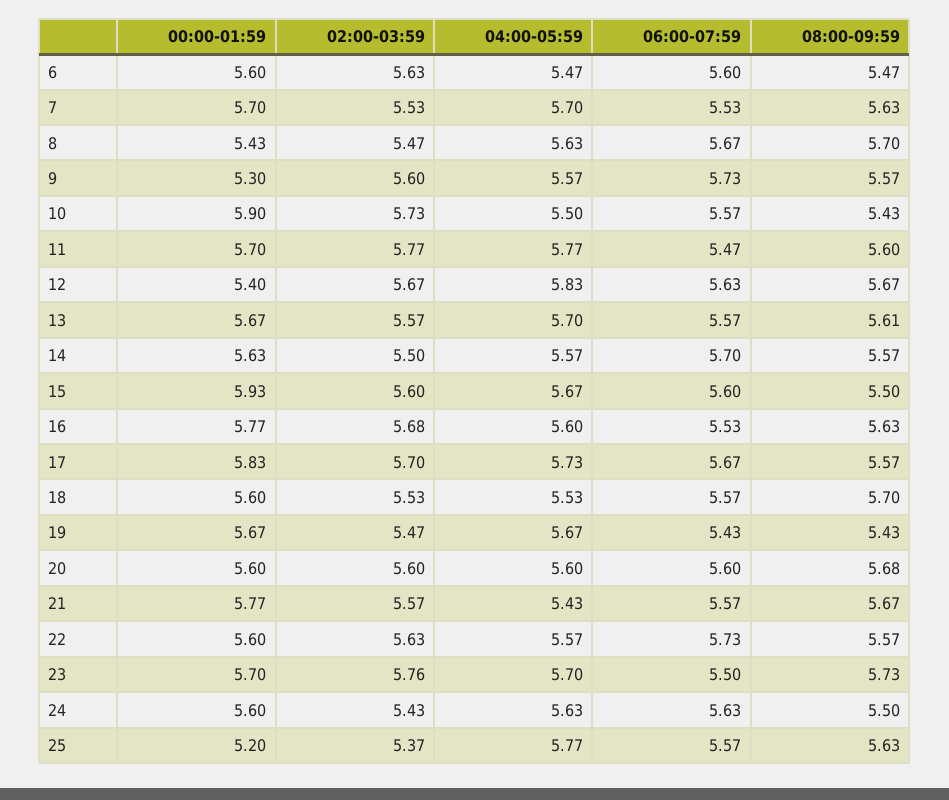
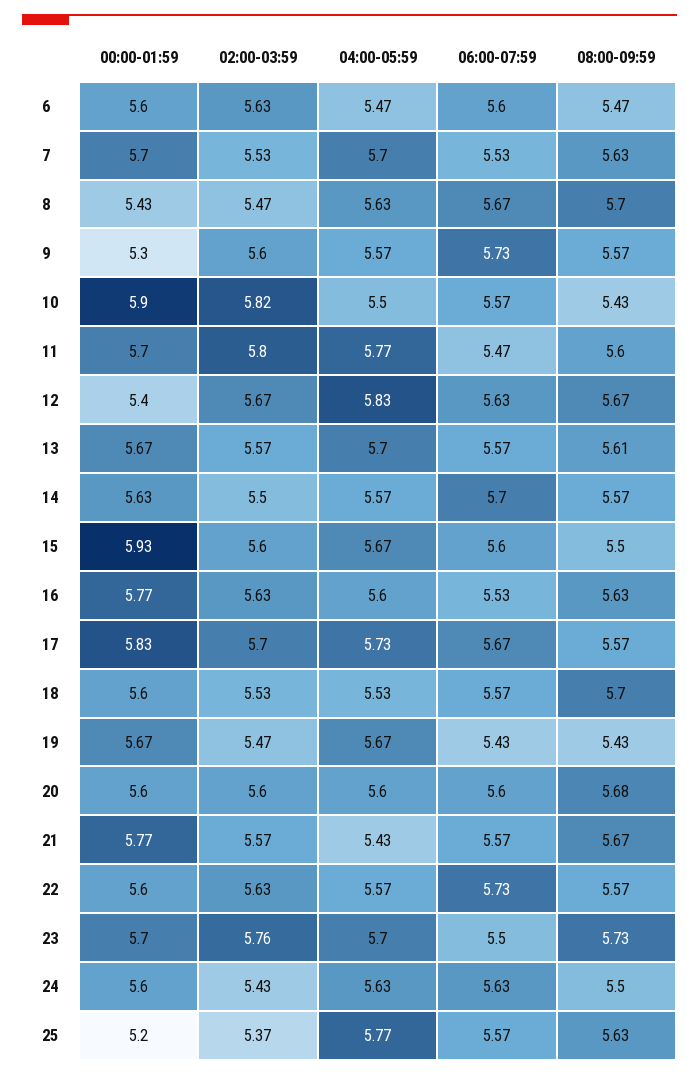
  {
    "00:00-01:59": {
      "6": 5.6,
      "7": 5.7,
      "8": 5.43,
      "9": 5.3,
      "10": 5.9,
      "11": 5.7,
      "12": 5.4,
      "13": 5.67,
      "14": 5.63,
      "15": 5.93,
      "16": 5.77,
      "17": 5.83,
      "18": 5.6,
      "19": 5.67,
      "20": 5.6,
      "21": 5.77,
      "22": 5.6,
      "23": 5.7,
      "24": 5.6,
      "25": 5.2
    },
    "02:00-03:59": {
      "6": 5.63,
      "7": 5.53,
      "8": 5.47,
      "9": 5.6,
-     "10": 5.73,
+     "10": 5.82,
-     "11": 5.77,
+     "11": 5.8,
      "12": 5.67,
      "13": 5.57,
      "14": 5.5,
      "15": 5.6,
-     "16": 5.68,
+     "16": 5.63,
      "17": 5.7,
      "18": 5.53,
      "19": 5.47,
      "20": 5.6,
      "21": 5.57,
      "22": 5.63,
      "23": 5.76,
      "24": 5.43,
      "25": 5.37
    },
    "04:00-05:59": {
      "6": 5.47,
      "7": 5.7,
      "8": 5.63,
      "9": 5.57,
      "10": 5.5,
      "11": 5.77,
      "12": 5.83,
      "13": 5.7,
      "14": 5.57,
      "15": 5.67,
      "16": 5.6,
      "17": 5.73,
      "18": 5.53,
      "19": 5.67,
      "20": 5.6,
      "21": 5.43,
      "22": 5.57,
      "23": 5.7,
      "24": 5.63,
      "25": 5.77
    },
    "06:00-07:59": {
      "6": 5.6,
      "7": 5.53,
      "8": 5.67,
      "9": 5.73,
      "10": 5.57,
      "11": 5.47,
      "12": 5.63,
      "13": 5.57,
      "14": 5.7,
      "15": 5.6,
      "16": 5.53,
      "17": 5.67,
      "18": 5.57,
      "19": 5.43,
      "20": 5.6,
      "21": 5.57,
      "22": 5.73,
      "23": 5.5,
      "24": 5.63,
      "25": 5.57
    },
    "08:00-09:59": {
      "6": 5.47,
      "7": 5.63,
      "8": 5.7,
      "9": 5.57,
      "10": 5.43,
      "11": 5.6,
      "12": 5.67,
      "13": 5.61,
      "14": 5.57,
      "15": 5.5,
      "16": 5.63,
      "17": 5.57,
      "18": 5.7,
      "19": 5.43,
      "20": 5.68,
      "21": 5.67,
      "22": 5.57,
      "23": 5.73,
      "24": 5.5,
      "25": 5.63
    }
  }

